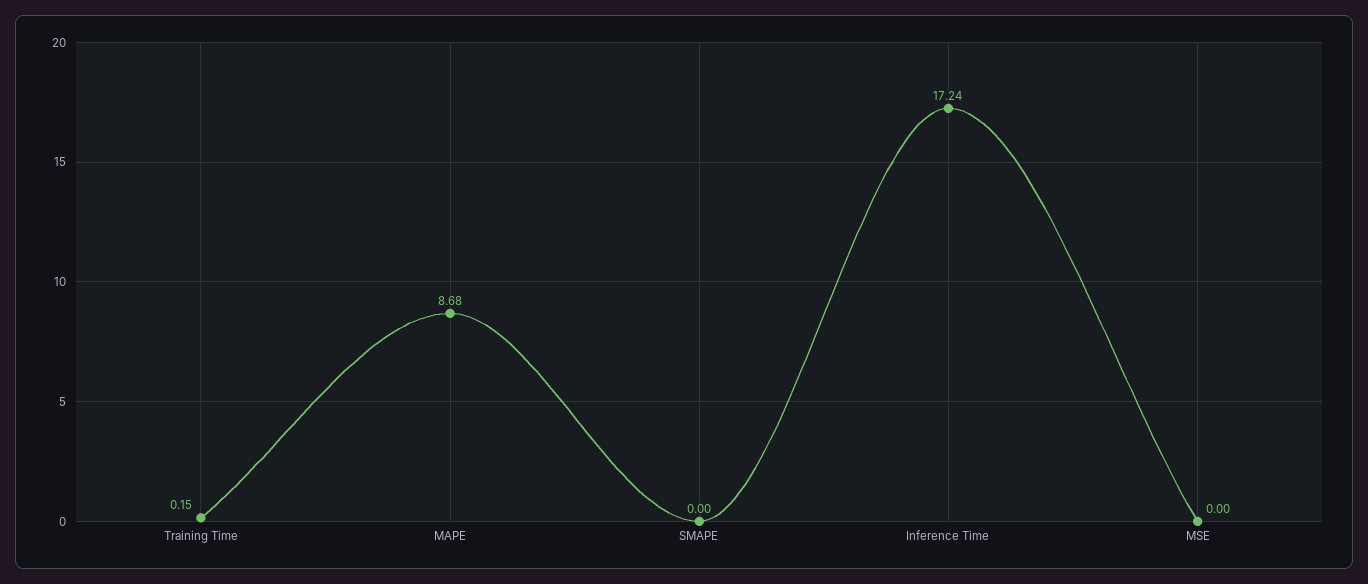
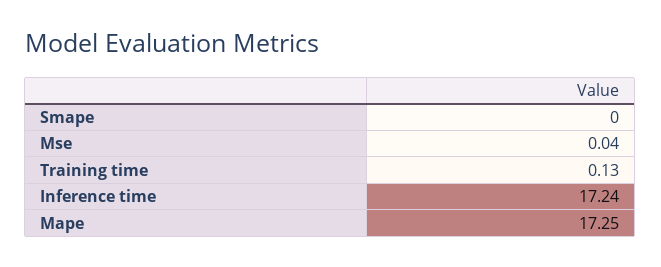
  {
-   "Training Time": 0.15,
+   "Training Time": 0.13,
-   "MAPE": 8.68,
+   "MAPE": 17.25,
    "SMAPE": 0,
    "Inference Time": 17.24,
-   "MSE": 0
+   "MSE": 0.04
  }

